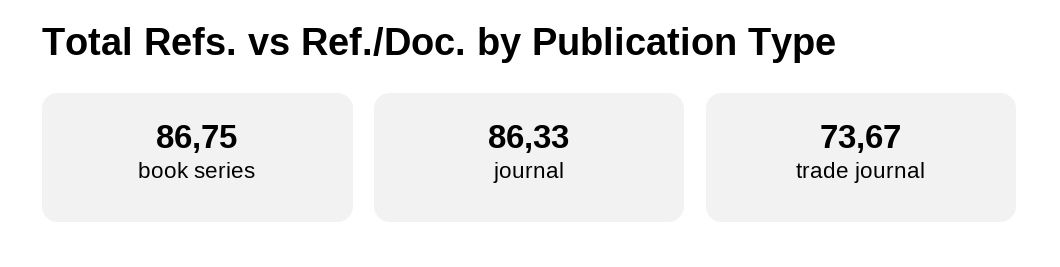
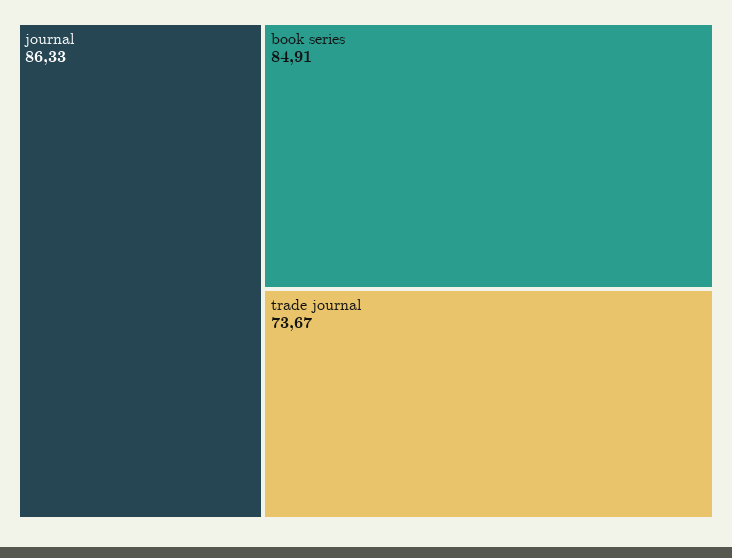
  {
-   "book series": 86.75,
+   "book series": 84.91,
    "journal": 86.33,
    "trade journal": 73.67
  }

